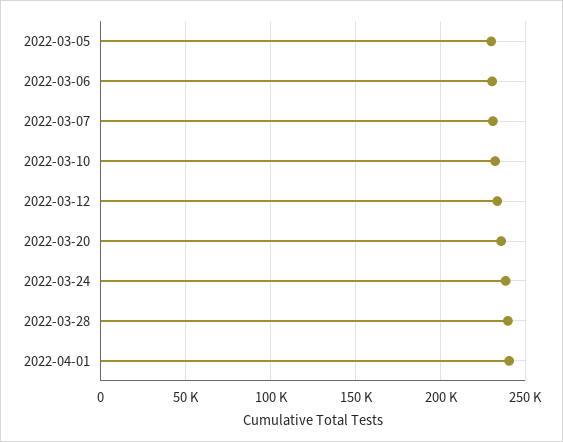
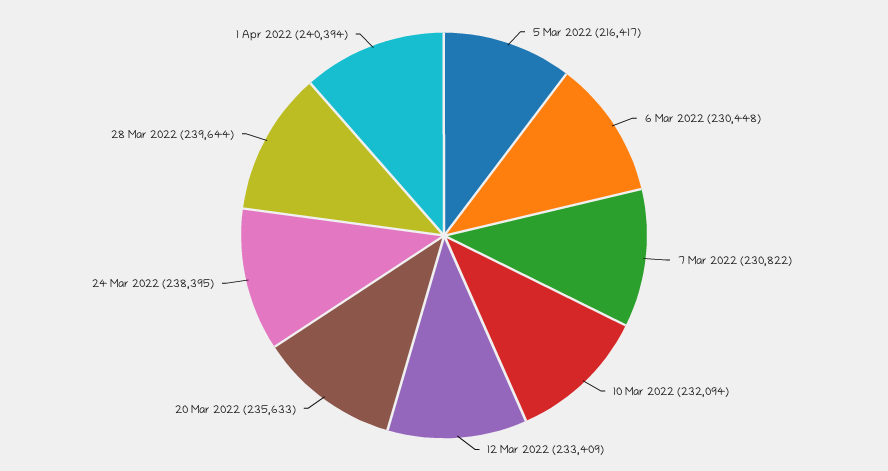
  {
-   "2022-03-05": 230000,
+   "2022-03-05": 216417,
    "2022-03-06": 230448,
    "2022-03-07": 230822,
    "2022-03-10": 232094,
    "2022-03-12": 233409,
    "2022-03-20": 235633,
    "2022-03-24": 238395,
    "2022-03-28": 239644,
    "2022-04-01": 240394
  }

